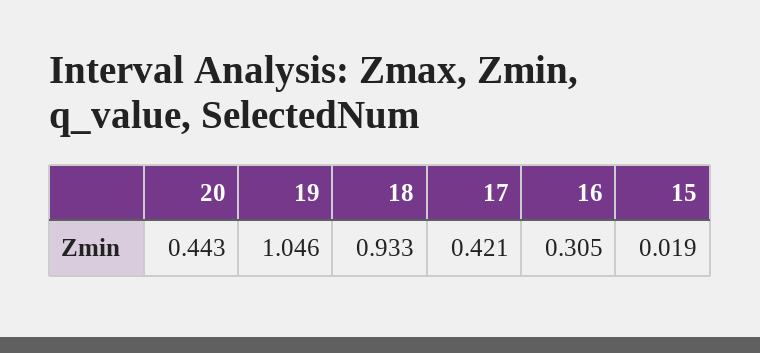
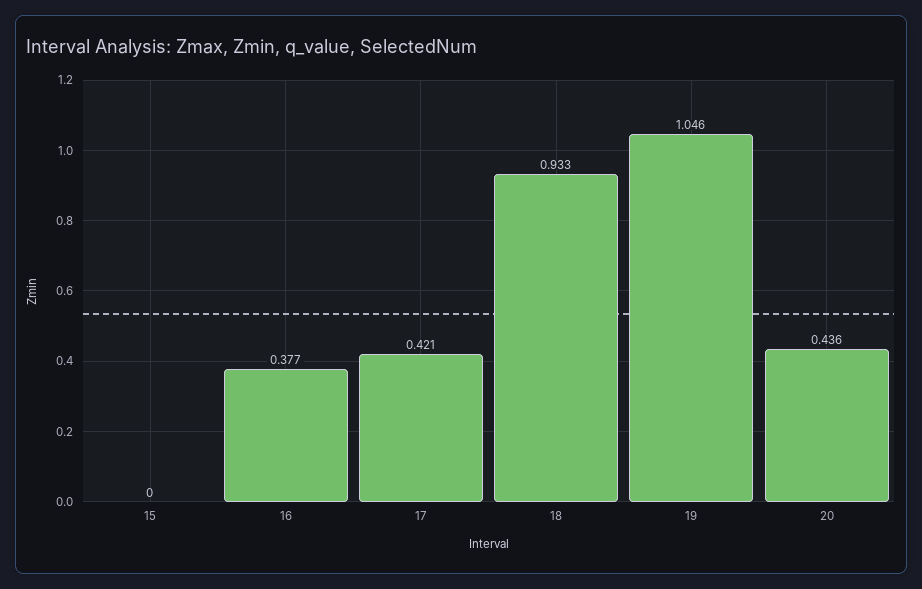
  {
-   "20": 0.443,
+   "20": 0.436,
    "19": 1.046,
    "18": 0.933,
    "17": 0.421,
-   "16": 0.305,
+   "16": 0.377,
-   "15": 0.019
+   "15": 0
  }

